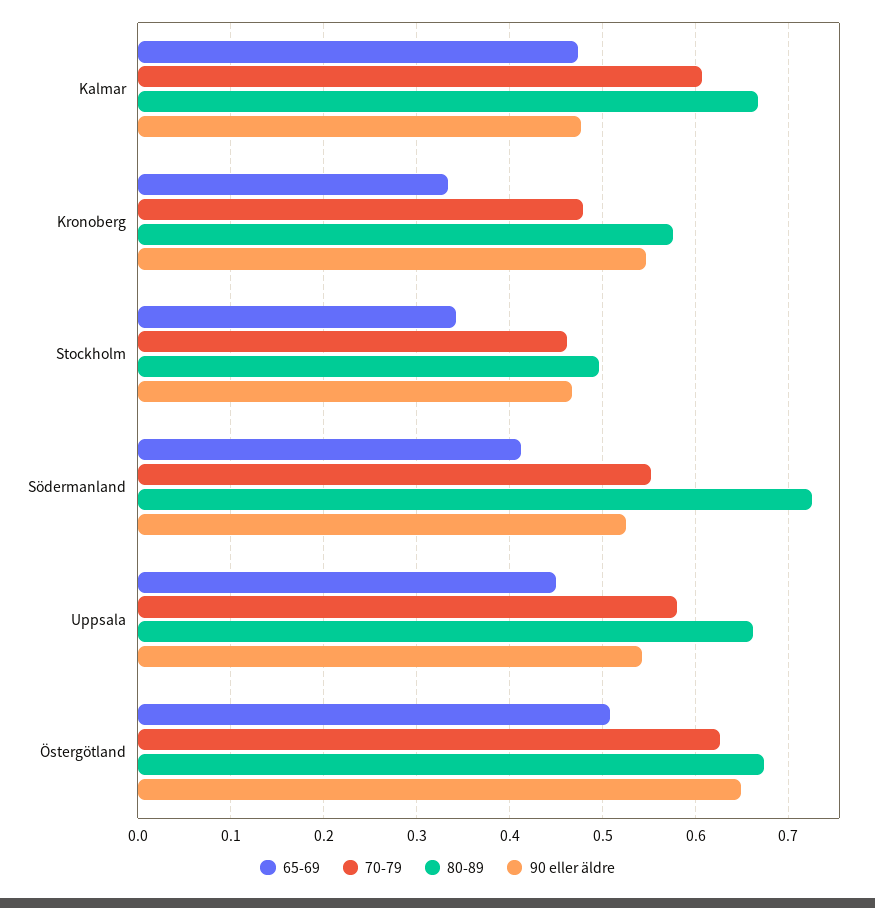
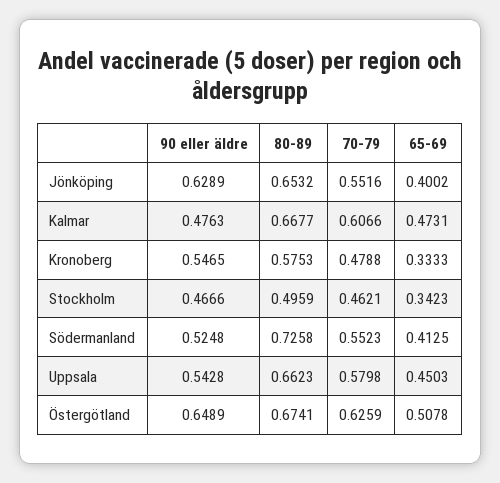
  {
    "65-69": {
      "Kalmar": 0.4731,
      "Kronoberg": 0.3333,
      "Stockholm": 0.3423,
      "Södermanland": 0.4125,
      "Uppsala": 0.4503,
-     "Östergötland": 0.5078
+     "Östergötland": 0.5078,
+     "Jönköping": 0.4002
    },
    "70-79": {
      "Kalmar": 0.6066,
      "Kronoberg": 0.4788,
      "Stockholm": 0.4621,
      "Södermanland": 0.5523,
      "Uppsala": 0.5798,
-     "Östergötland": 0.6259
+     "Östergötland": 0.6259,
+     "Jönköping": 0.5516
    },
    "80-89": {
      "Kalmar": 0.6677,
      "Kronoberg": 0.5753,
      "Stockholm": 0.4959,
      "Södermanland": 0.7258,
      "Uppsala": 0.6623,
-     "Östergötland": 0.6741
+     "Östergötland": 0.6741,
+     "Jönköping": 0.6532
    },
    "90 eller äldre": {
      "Kalmar": 0.4763,
      "Kronoberg": 0.5465,
      "Stockholm": 0.4666,
      "Södermanland": 0.5248,
      "Uppsala": 0.5428,
-     "Östergötland": 0.6489
+     "Östergötland": 0.6489,
+     "Jönköping": 0.6289
    }
  }

